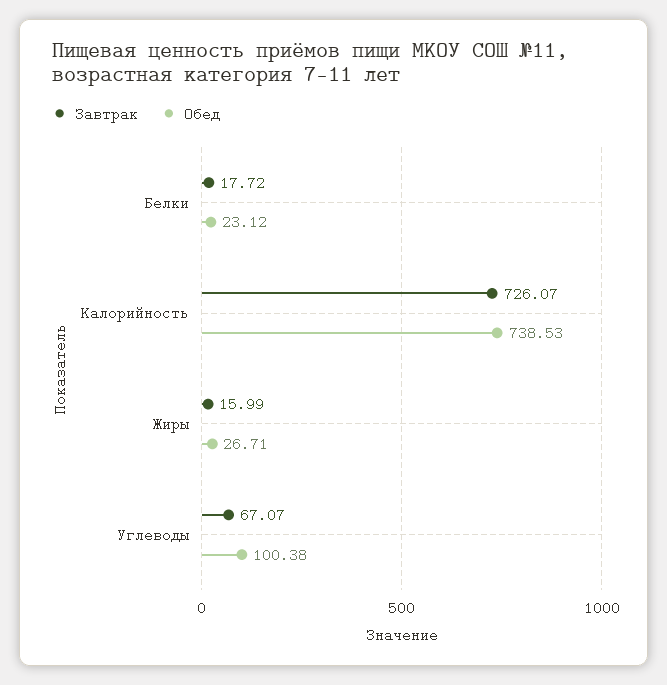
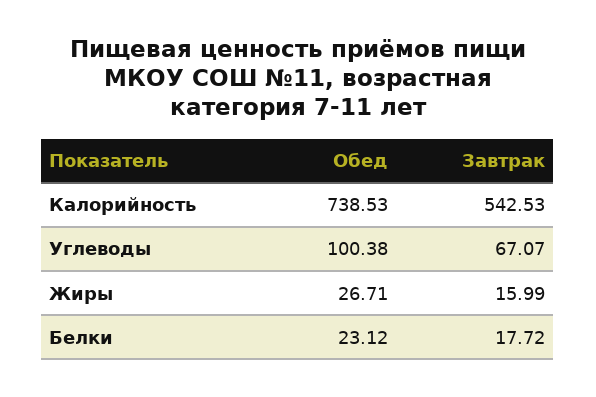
  {
    "Завтрак": {
      "Белки": 17.72,
-     "Калорийность": 726.07,
+     "Калорийность": 542.53,
      "Жиры": 15.99,
      "Углеводы": 67.07
    },
    "Обед": {
      "Белки": 23.12,
      "Калорийность": 738.53,
      "Жиры": 26.71,
      "Углеводы": 100.38
    }
  }

